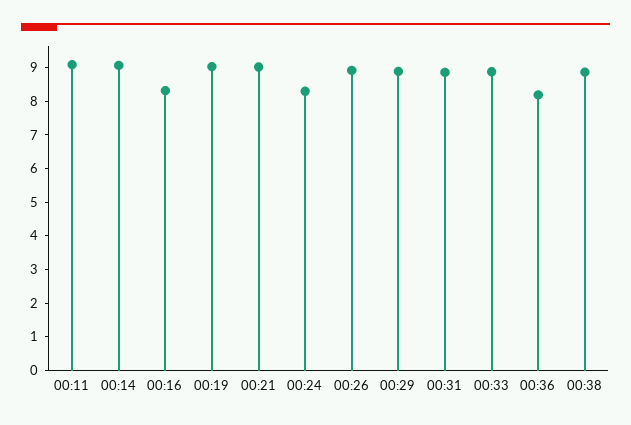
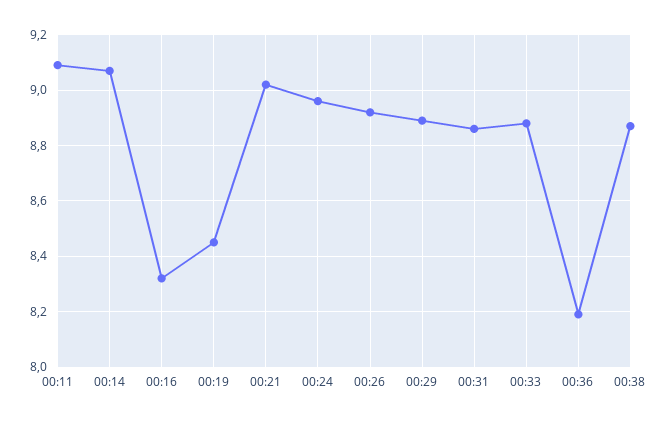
  {
    "00:11": 9.1,
    "00:14": 9.05,
    "00:16": 8.3,
-   "00:19": 9,
+   "00:19": 8.45,
    "00:21": 9,
-   "00:24": 8.25,
+   "00:24": 8.95,
    "00:26": 8.9,
    "00:29": 8.9,
    "00:31": 8.85,
    "00:33": 8.9,
    "00:36": 8.2,
    "00:38": 8.85
  }

